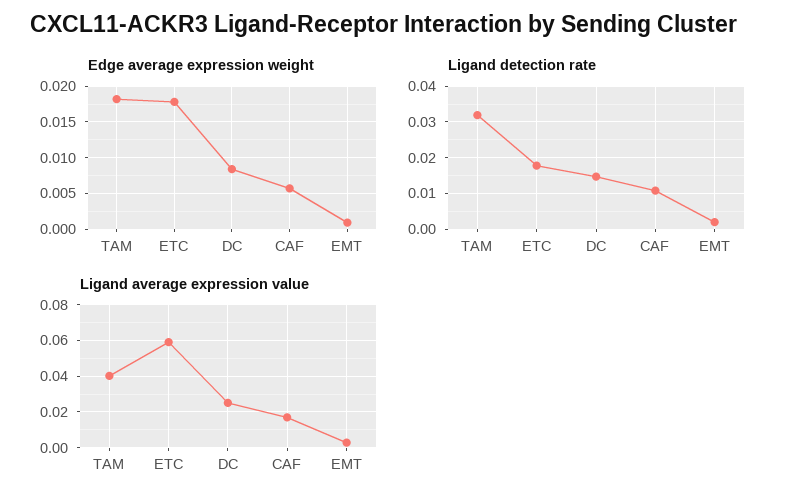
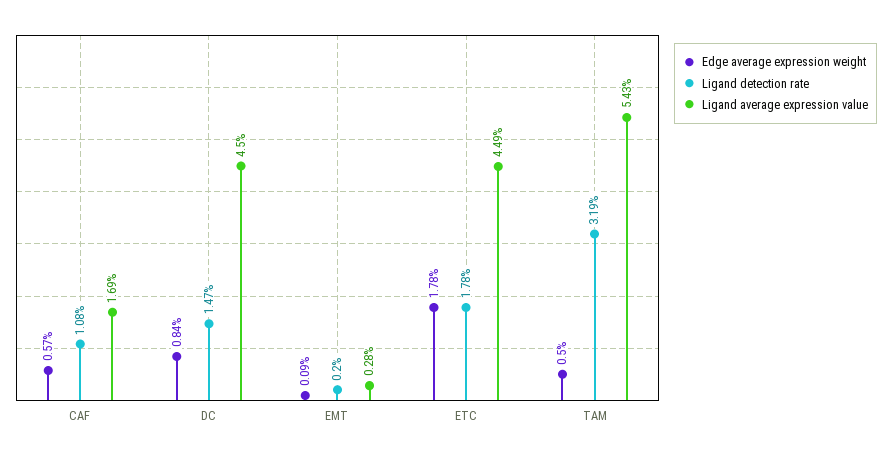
  {
    "Edge average expression weight": {
-     "TAM": 0.018,
+     "TAM": 0.005,
      "ETC": 0.0178,
      "DC": 0.0084,
      "CAF": 0.0057,
      "EMT": 0.0009
    },
    "Ligand detection rate": {
      "TAM": 0.0319,
      "ETC": 0.0178,
      "DC": 0.0147,
      "CAF": 0.0108,
      "EMT": 0.002
    },
    "Ligand average expression value": {
-     "TAM": 0.04,
+     "TAM": 0.0543,
-     "ETC": 0.06,
+     "ETC": 0.0449,
-     "DC": 0.025,
+     "DC": 0.045,
      "CAF": 0.0169,
      "EMT": 0.0028
    }
  }

